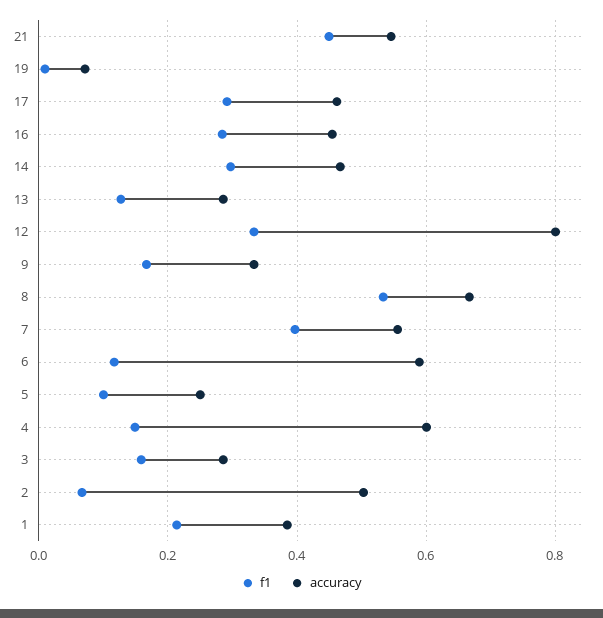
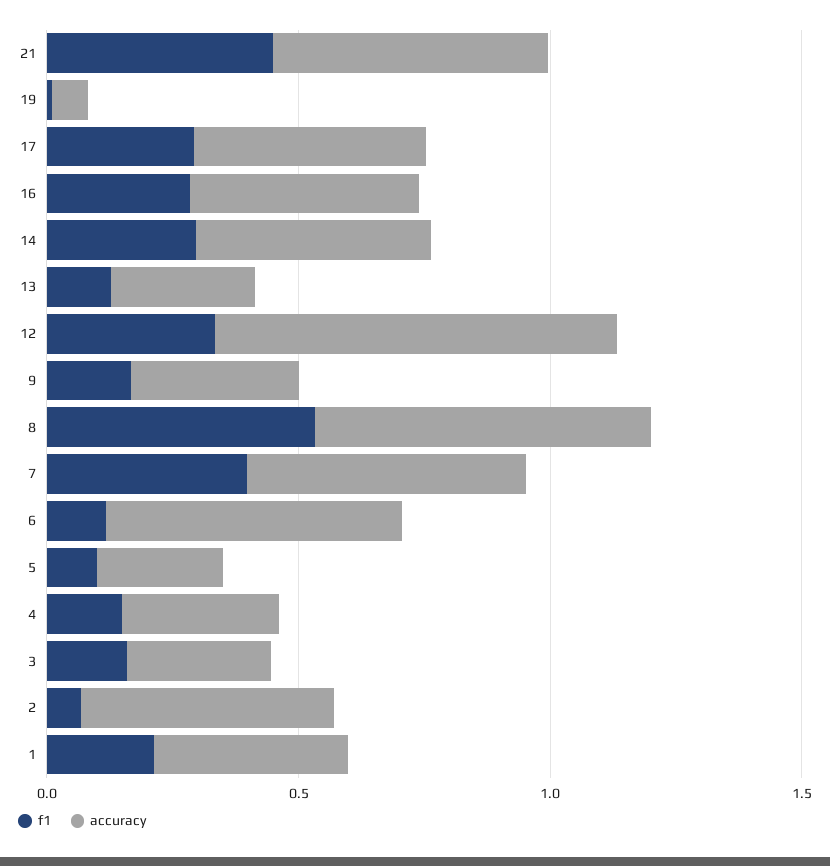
  {
    "f1": {
      "21": 0.44,
      "19": 0,
      "17": 0.3,
      "16": 0.28,
      "14": 0.3,
      "13": 0.12,
      "12": 0.34,
      "9": 0.16,
      "8": 0.54,
      "7": 0.4,
      "6": 0.12,
      "5": 0.1,
      "4": 0.14,
      "3": 0.16,
      "2": 0.06,
      "1": 0.22
    },
    "accuracy": {
      "21": 0.54,
      "19": 0.08,
      "17": 0.46,
      "16": 0.46,
      "14": 0.46,
      "13": 0.28,
      "12": 0.8,
      "9": 0.34,
      "8": 0.66,
      "7": 0.56,
      "6": 0.58,
      "5": 0.26,
-     "4": 0.6,
+     "4": 0.3,
      "3": 0.28,
      "2": 0.5,
      "1": 0.38
    }
  }

